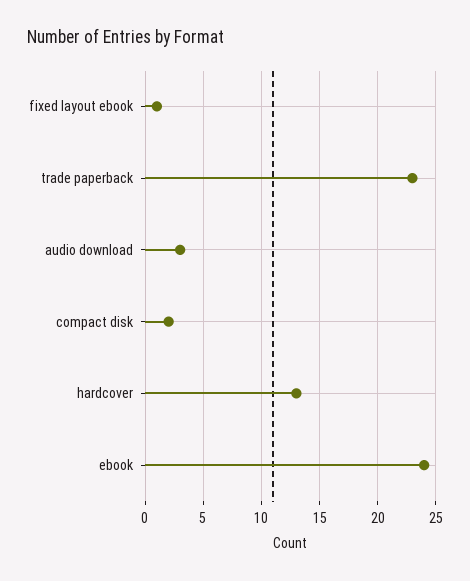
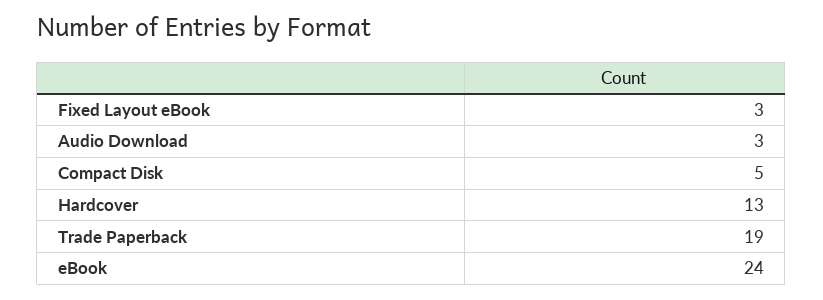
  {
-   "fixed layout ebook": 1,
+   "fixed layout ebook": 3,
-   "trade paperback": 23,
+   "trade paperback": 19,
    "audio download": 3,
-   "compact disk": 2,
+   "compact disk": 5,
    "hardcover": 13,
    "ebook": 24
  }

